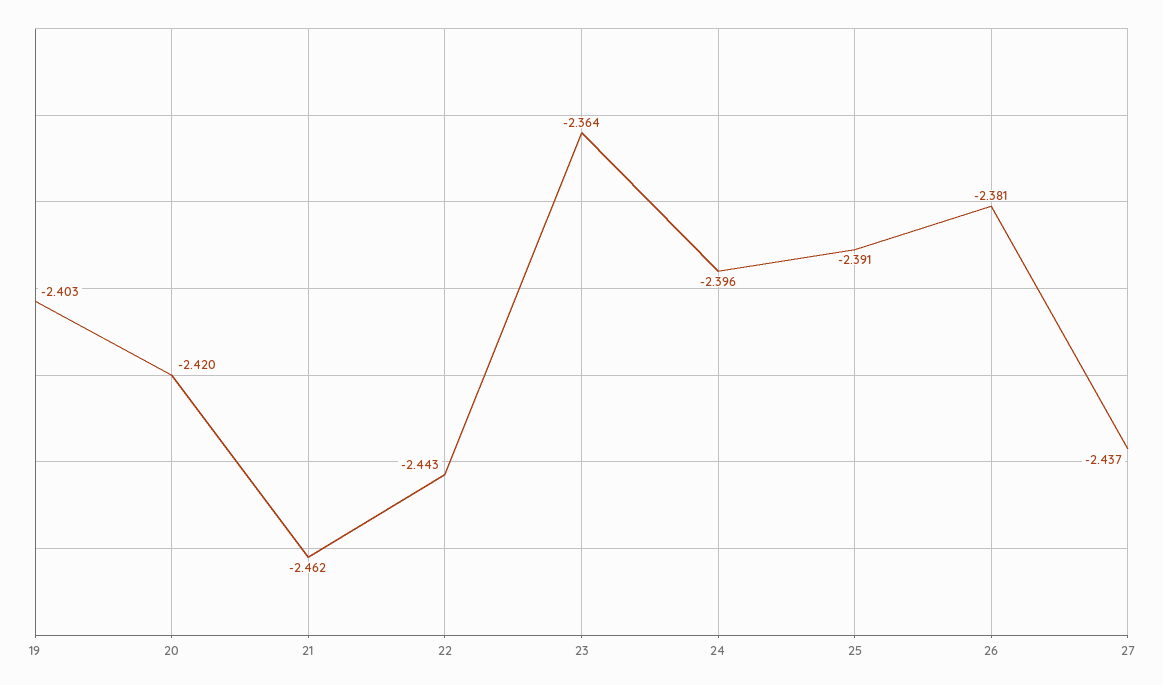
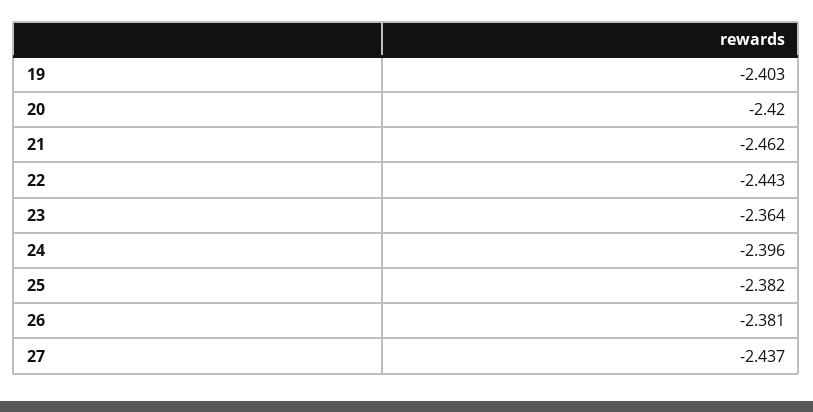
  {
    "19": -2.403,
    "20": -2.42,
    "21": -2.462,
    "22": -2.443,
    "23": -2.364,
    "24": -2.396,
-   "25": -2.391,
+   "25": -2.382,
    "26": -2.381,
    "27": -2.437
  }

